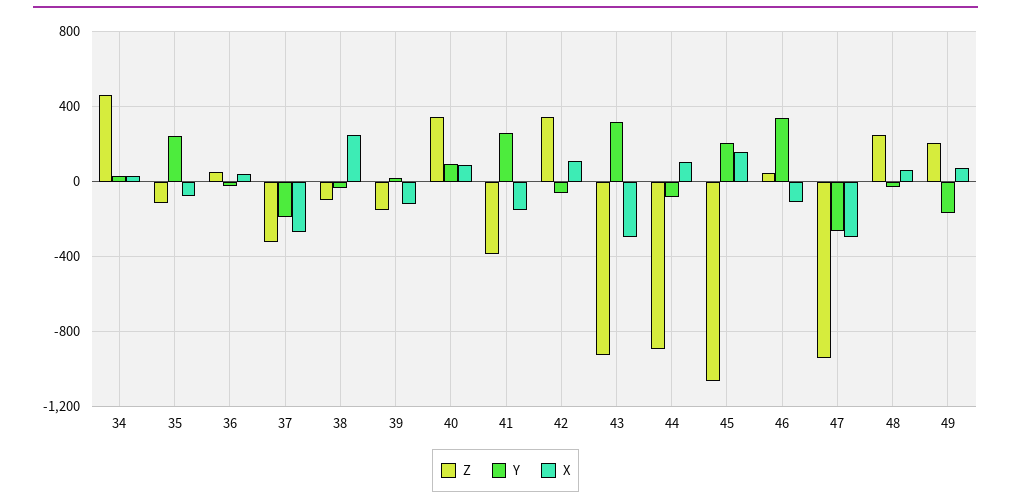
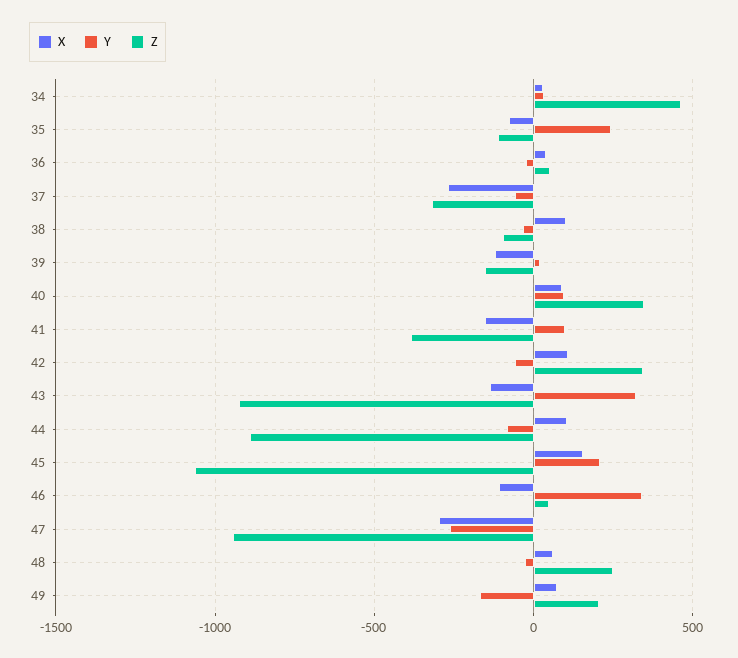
  {
    "Z": {
      "34": 450,
      "35": -100,
      "36": 50,
      "37": -300,
      "38": -100,
      "39": -150,
      "40": 350,
      "41": -400,
      "42": 350,
      "43": -900,
      "44": -900,
      "45": -1050,
      "46": 50,
      "47": -950,
      "48": 250,
      "49": 200
    },
    "Y": {
      "34": 50,
      "35": 250,
      "36": 0,
-     "37": -200,
+     "37": -50,
      "38": -50,
      "39": 0,
      "40": 100,
-     "41": 250,
+     "41": 100,
      "42": -50,
      "43": 300,
      "44": -100,
      "45": 200,
      "46": 350,
      "47": -250,
      "48": -50,
      "49": -150
    },
    "X": {
      "34": 50,
      "35": -100,
      "36": 50,
      "37": -250,
-     "38": 250,
+     "38": 100,
      "39": -100,
      "40": 100,
      "41": -150,
      "42": 100,
-     "43": -300,
+     "43": -150,
      "44": 100,
      "45": 150,
      "46": -100,
      "47": -300,
      "48": 50,
      "49": 50
    }
  }

